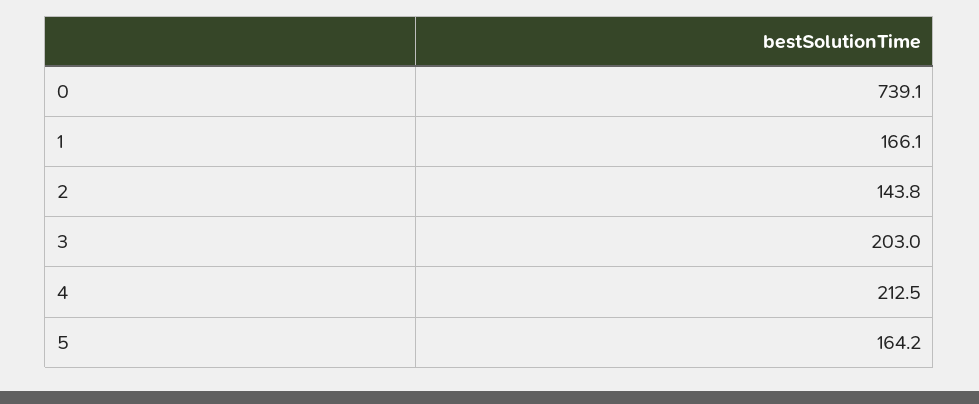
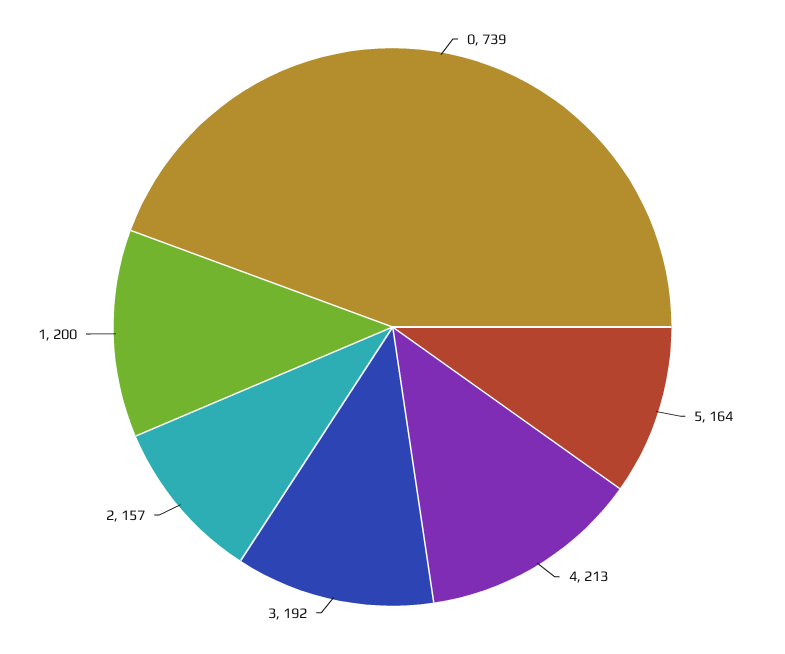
  {
    "0": 739.1,
-   "1": 166.1,
+   "1": 200,
-   "2": 143.8,
+   "2": 157,
-   "3": 203,
+   "3": 192,
    "4": 212.5,
    "5": 164.2
  }

